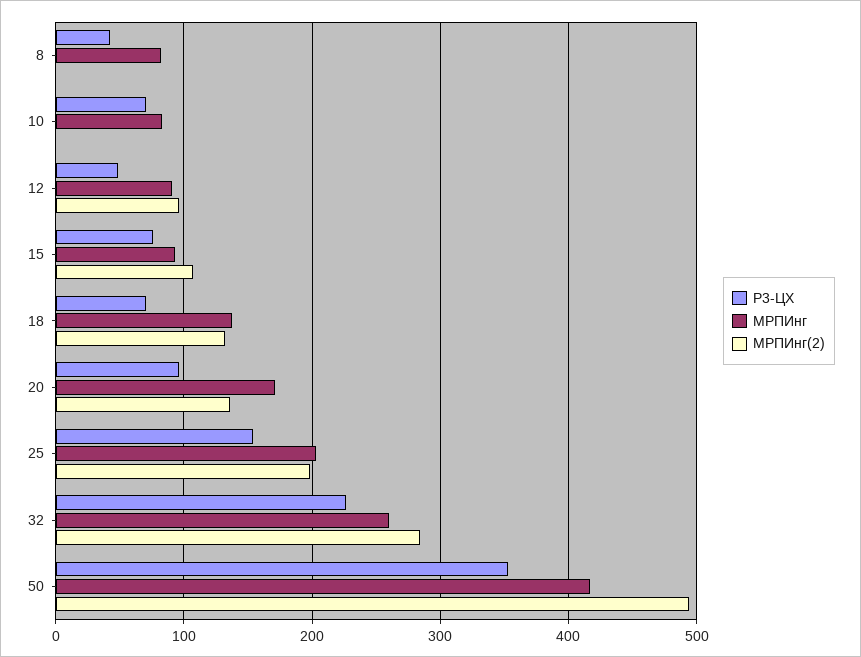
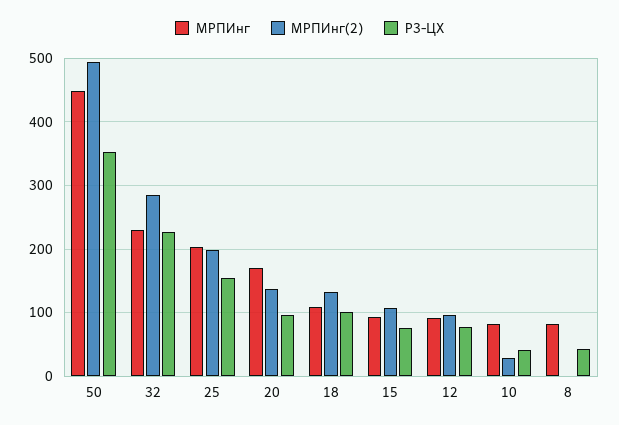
  {
    "Р3-ЦХ": {
      "8": 40,
-     "10": 70,
+     "10": 40,
-     "12": 50,
+     "12": 80,
      "15": 80,
-     "18": 70,
+     "18": 100,
      "20": 100,
      "25": 150,
      "32": 230,
      "50": 350
    },
    "МРПИнг": {
      "8": 80,
      "10": 80,
      "12": 90,
      "15": 90,
-     "18": 140,
+     "18": 110,
      "20": 170,
      "25": 200,
-     "32": 260,
+     "32": 230,
-     "50": 420
+     "50": 450
    },
    "МРПИнг(2)": {
      "8": 0,
-     "10": 0,
+     "10": 30,
      "12": 100,
      "15": 110,
      "18": 130,
      "20": 140,
      "25": 200,
      "32": 280,
      "50": 490
    }
  }

